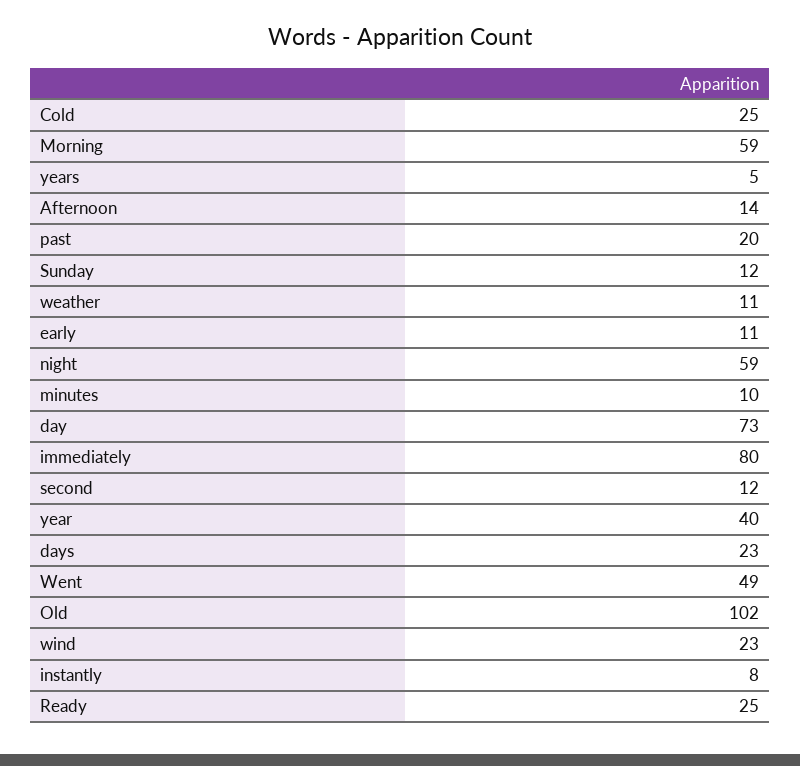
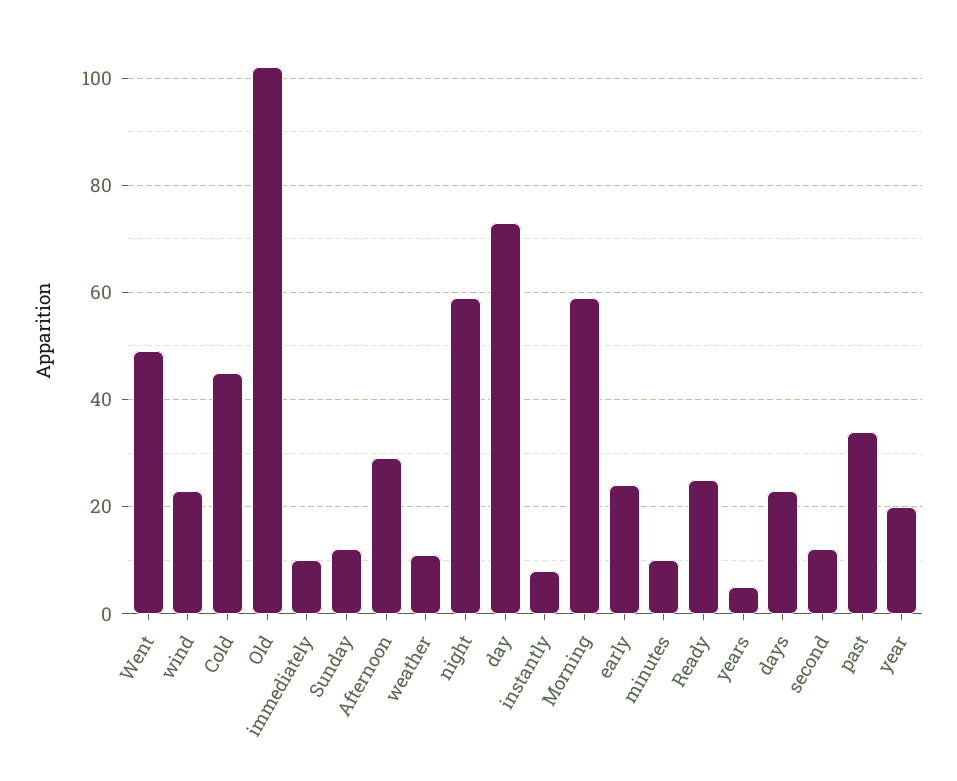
  {
-   "Cold": 25,
+   "Cold": 45,
    "Morning": 59,
    "years": 5,
-   "Afternoon": 14,
+   "Afternoon": 30,
-   "past": 20,
+   "past": 35,
    "Sunday": 12,
    "weather": 11,
-   "early": 11,
+   "early": 25,
    "night": 59,
    "minutes": 10,
    "day": 73,
-   "immediately": 80,
+   "immediately": 10,
    "second": 12,
-   "year": 40,
+   "year": 20,
    "days": 23,
    "Went": 49,
    "Old": 102,
    "wind": 23,
    "instantly": 8,
    "Ready": 25
  }

